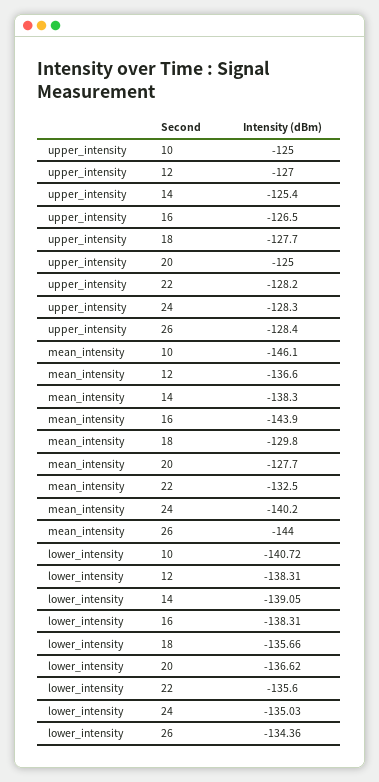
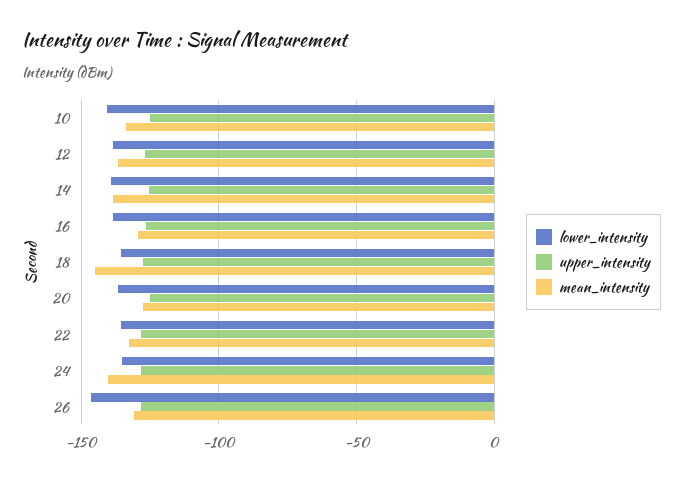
  {
    "upper_intensity": {
      "10": -125,
      "12": -127,
      "14": -125.4,
      "16": -126.5,
      "18": -127.7,
      "20": -125,
      "22": -128.2,
      "24": -128.3,
      "26": -128.4
    },
    "mean_intensity": {
-     "10": -146.1,
+     "10": -135,
      "12": -136.6,
      "14": -138.3,
-     "16": -143.9,
+     "16": -130,
-     "18": -129.8,
+     "18": -145,
      "20": -127.7,
      "22": -132.5,
      "24": -140.2,
-     "26": -144
+     "26": -130
    },
    "lower_intensity": {
      "10": -140.72,
      "12": -138.31,
      "14": -139.05,
      "16": -138.31,
      "18": -135.66,
      "20": -136.62,
      "22": -135.6,
      "24": -135.03,
-     "26": -134.36
+     "26": -145
    }
  }

